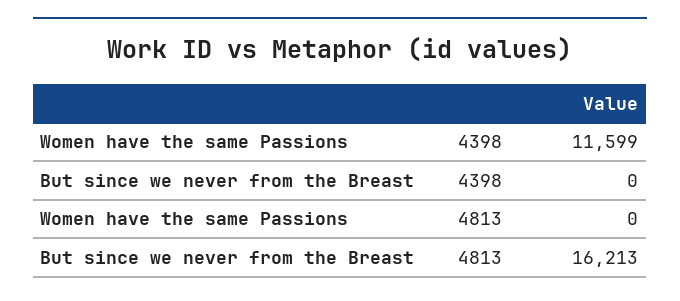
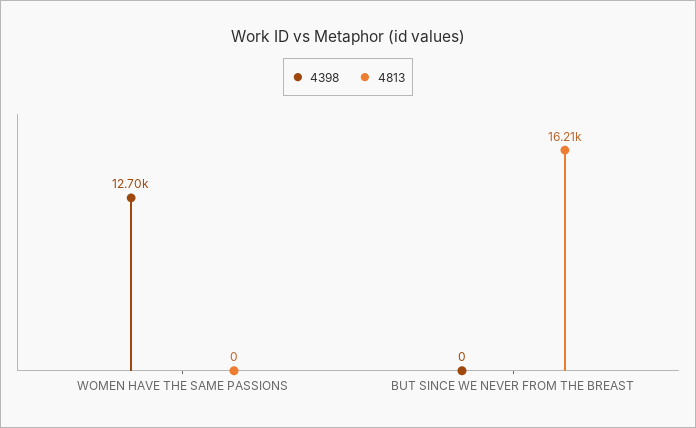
  {
    "4398": {
-     "Women have the same Passions": 11599,
+     "Women have the same Passions": 12700,
      "But since we never from the Breast": 0
    },
    "4813": {
      "Women have the same Passions": 0,
      "But since we never from the Breast": 16213
    }
  }

